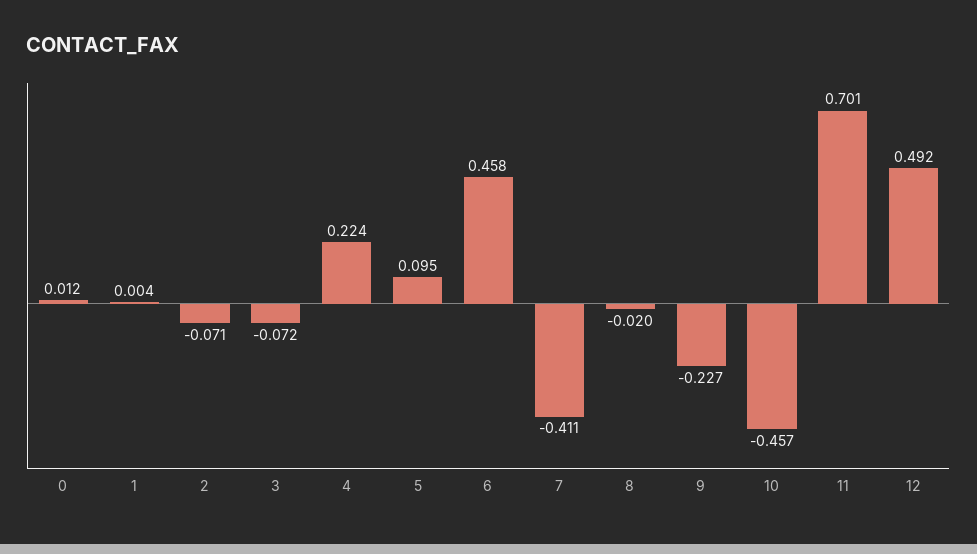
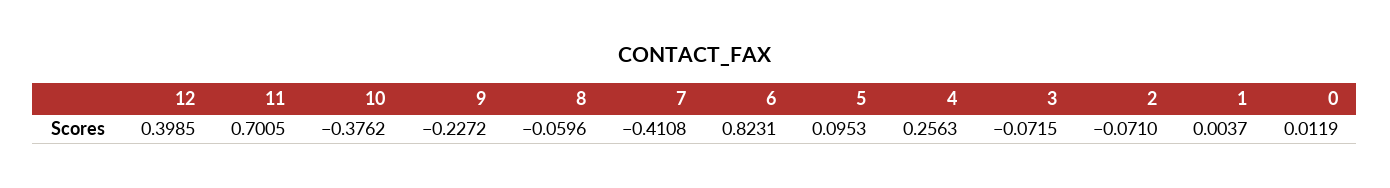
  {
    "0": 0.0119,
    "1": 0.0037,
    "2": -0.071,
    "3": -0.0715,
-   "4": 0.224,
+   "4": 0.2563,
    "5": 0.0953,
-   "6": 0.458,
+   "6": 0.8231,
    "7": -0.4108,
-   "8": -0.02,
+   "8": -0.0596,
    "9": -0.2272,
-   "10": -0.457,
+   "10": -0.3762,
    "11": 0.7005,
-   "12": 0.492
+   "12": 0.3985
  }

